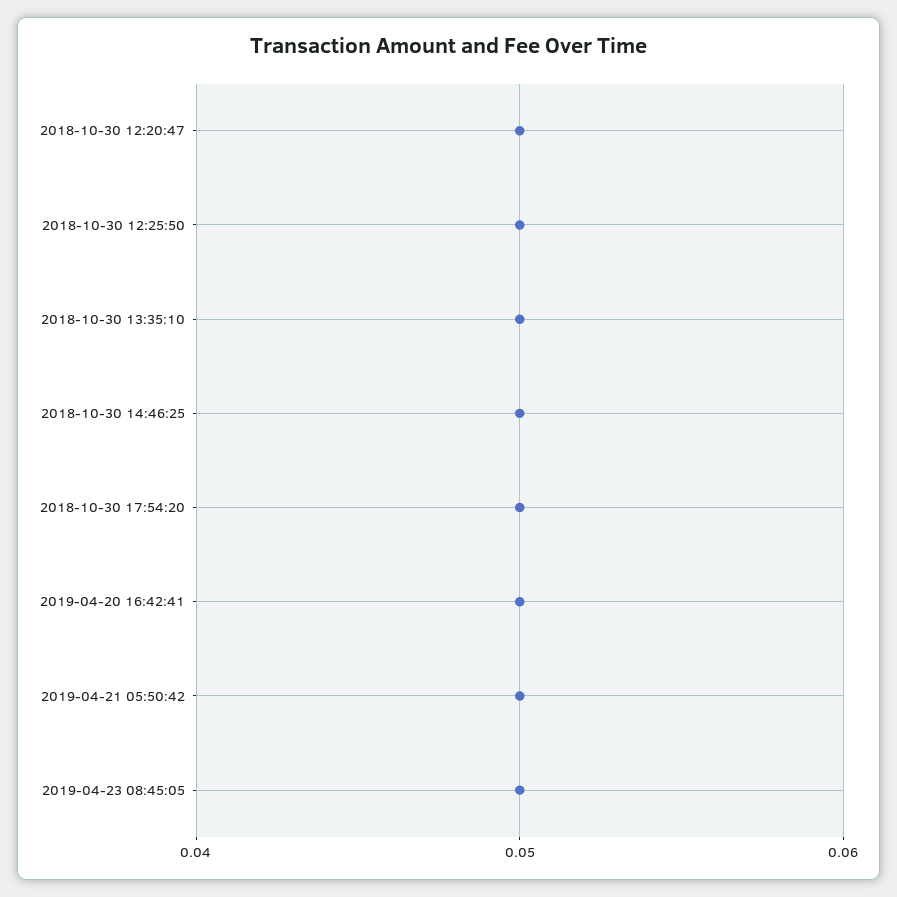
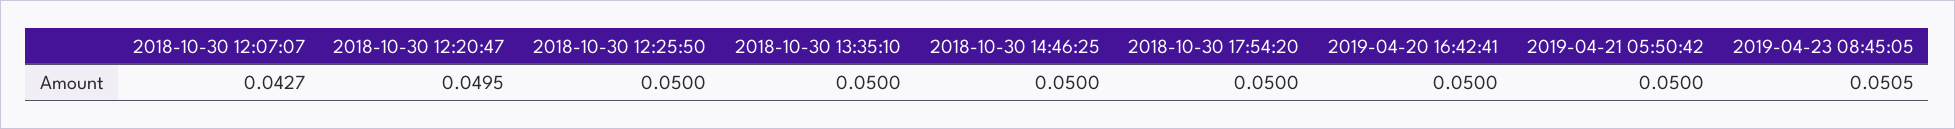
  {
-   "2018-10-30 12:20:47": 0.05,
+   "2018-10-30 12:20:47": 0.0495,
    "2018-10-30 12:25:50": 0.05,
    "2018-10-30 13:35:10": 0.05,
    "2018-10-30 14:46:25": 0.05,
    "2018-10-30 17:54:20": 0.05,
    "2019-04-20 16:42:41": 0.05,
    "2019-04-21 05:50:42": 0.05,
-   "2019-04-23 08:45:05": 0.05
+   "2019-04-23 08:45:05": 0.0505,
+   "2018-10-30 12:07:07": 0.0427
  }

